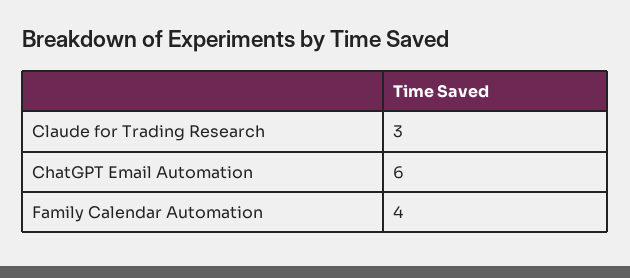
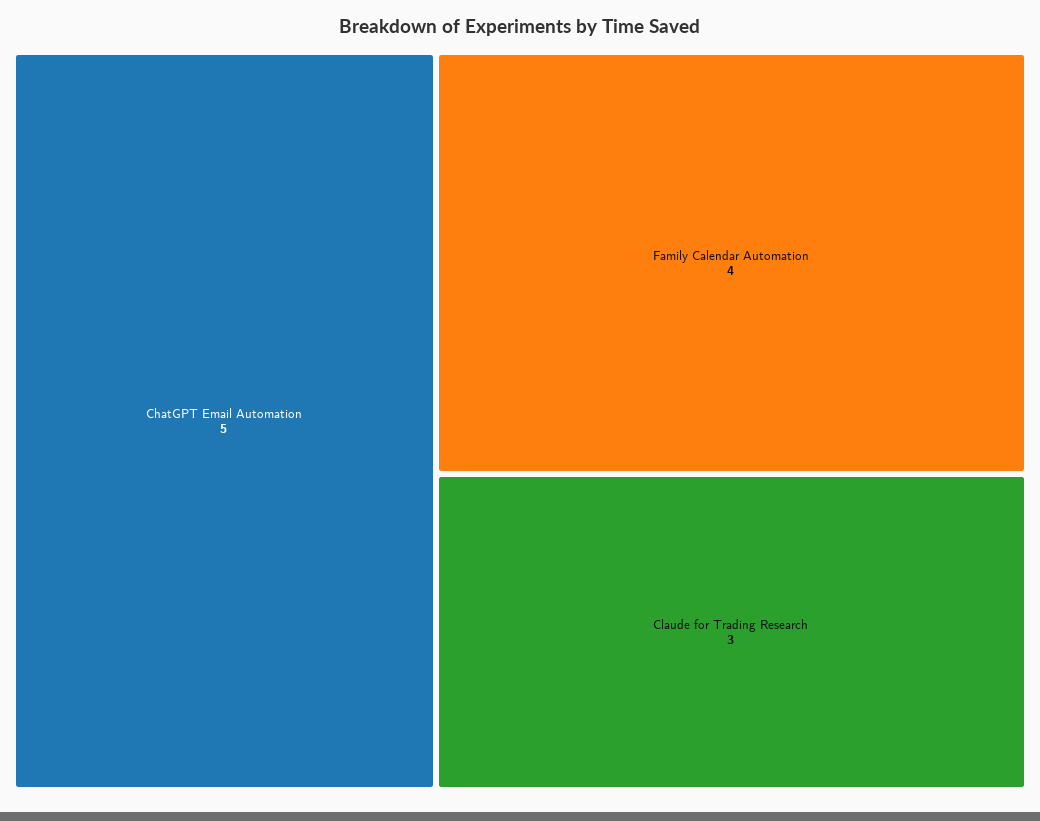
  {
    "Claude for Trading Research": 3,
-   "ChatGPT Email Automation": 6,
+   "ChatGPT Email Automation": 5,
    "Family Calendar Automation": 4
  }

